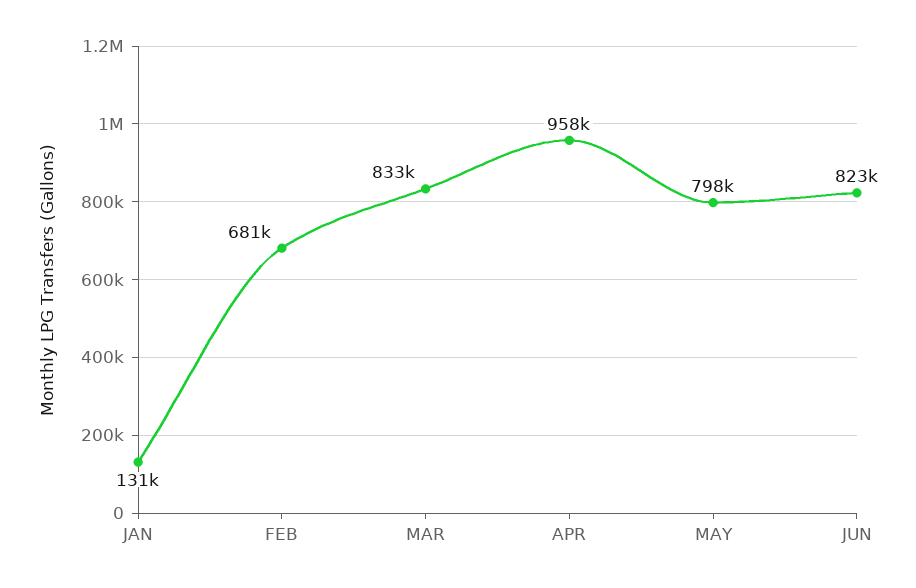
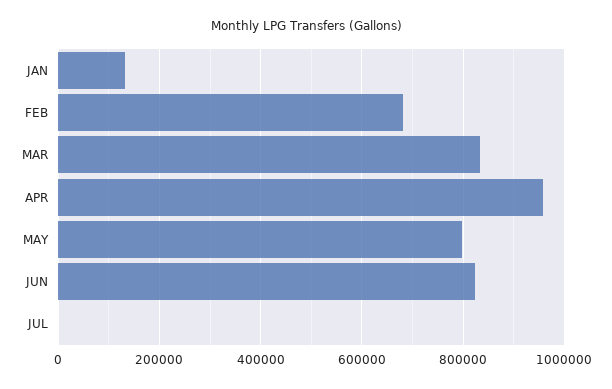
  {
    "JAN": 131000,
    "FEB": 681000,
    "MAR": 833000,
    "APR": 958000,
    "MAY": 798000,
-   "JUN": 823000
+   "JUN": 823000,
+   "JUL": 0
  }

